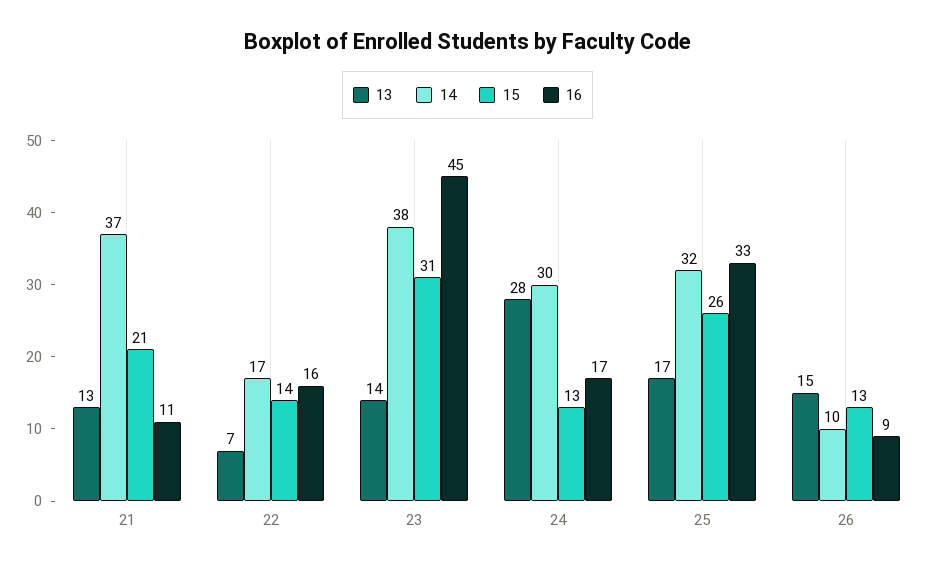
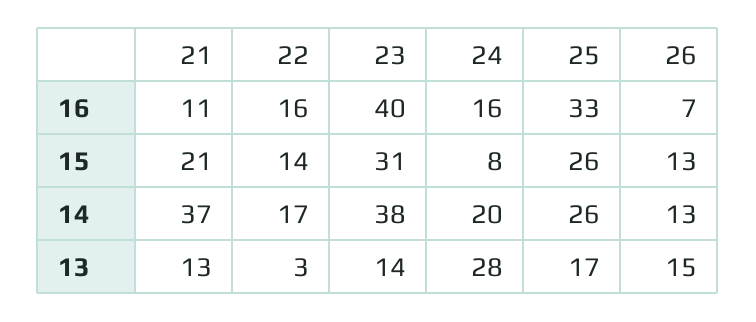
  {
    "13": {
      "21": 13,
-     "22": 7,
+     "22": 3,
      "23": 14,
      "24": 28,
      "25": 17,
      "26": 15
    },
    "14": {
      "21": 37,
      "22": 17,
      "23": 38,
-     "24": 30,
+     "24": 20,
-     "25": 32,
+     "25": 26,
-     "26": 10
+     "26": 13
    },
    "15": {
      "21": 21,
      "22": 14,
      "23": 31,
-     "24": 13,
+     "24": 8,
      "25": 26,
      "26": 13
    },
    "16": {
      "21": 11,
      "22": 16,
-     "23": 45,
+     "23": 40,
-     "24": 17,
+     "24": 16,
      "25": 33,
-     "26": 9
+     "26": 7
    }
  }

